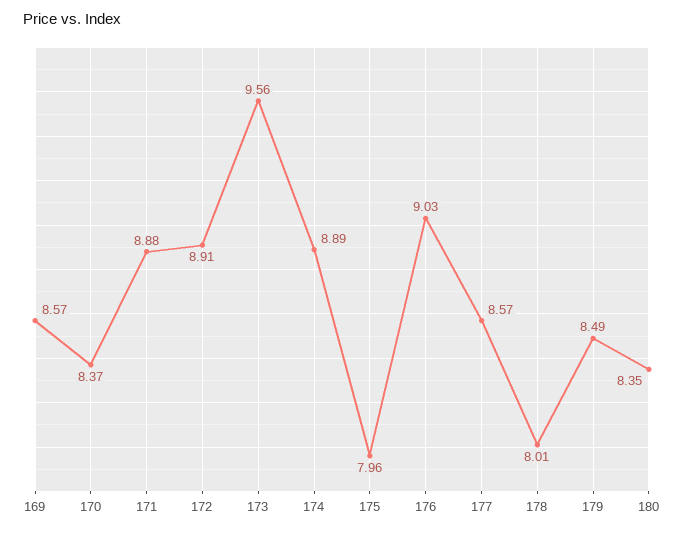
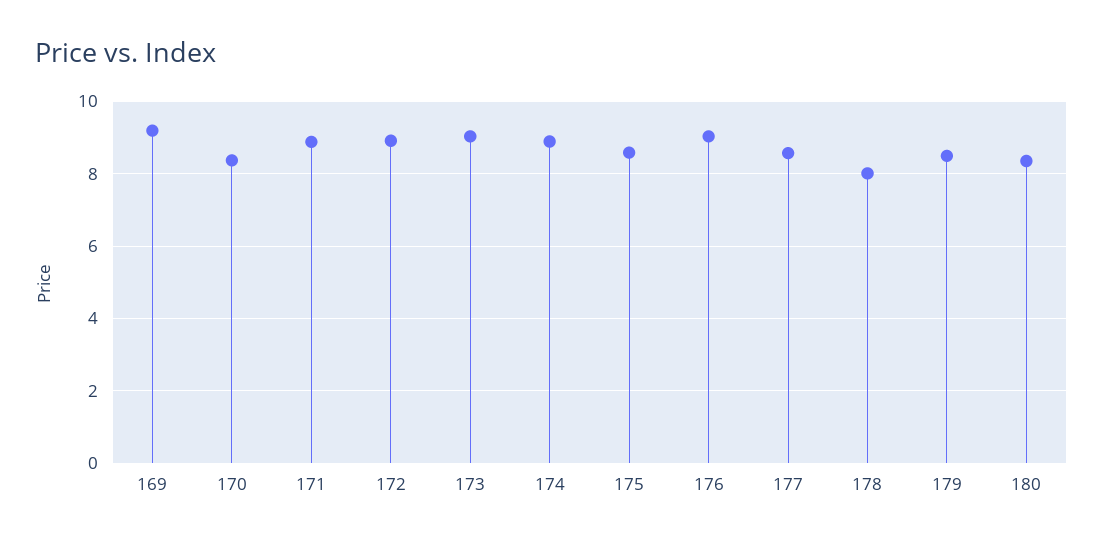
  {
-   "169": 8.57,
+   "169": 9.2,
    "170": 8.37,
    "171": 8.88,
    "172": 8.91,
-   "173": 9.56,
+   "173": 9,
    "174": 8.89,
-   "175": 7.96,
+   "175": 8.6,
    "176": 9.03,
    "177": 8.57,
    "178": 8.01,
    "179": 8.49,
    "180": 8.35
  }

